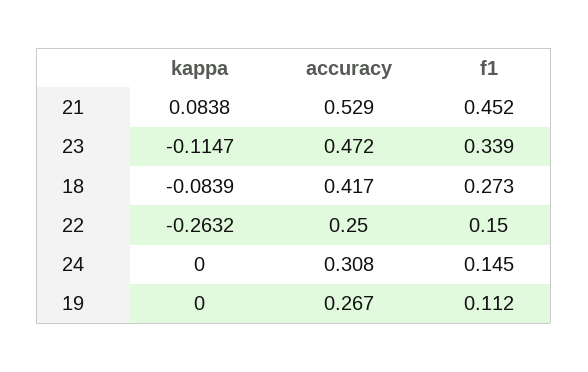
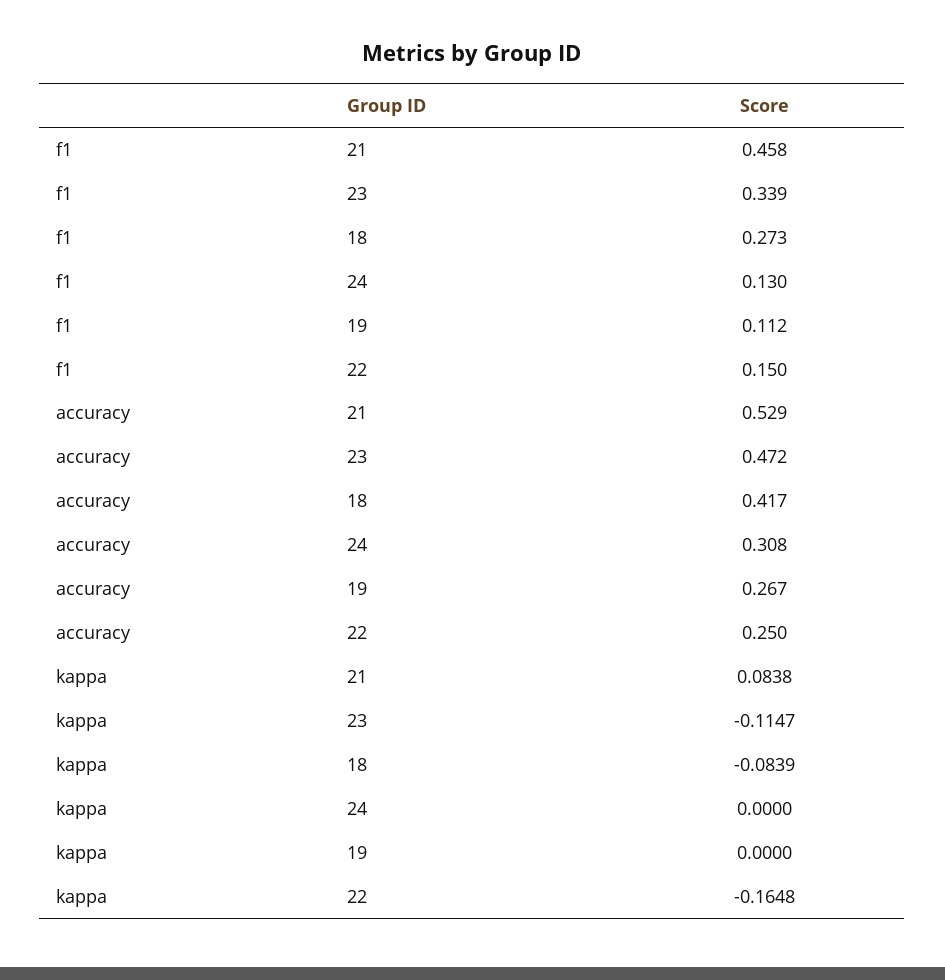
  {
    "kappa": {
      "21": 0.0838,
      "23": -0.1147,
      "18": -0.0839,
-     "22": -0.2632,
+     "22": -0.1648,
      "24": 0,
      "19": 0
    },
    "accuracy": {
      "21": 0.529,
      "23": 0.472,
      "18": 0.417,
      "22": 0.25,
      "24": 0.308,
      "19": 0.267
    },
    "f1": {
-     "21": 0.452,
+     "21": 0.458,
      "23": 0.339,
      "18": 0.273,
      "22": 0.15,
-     "24": 0.145,
+     "24": 0.13,
      "19": 0.112
    }
  }

